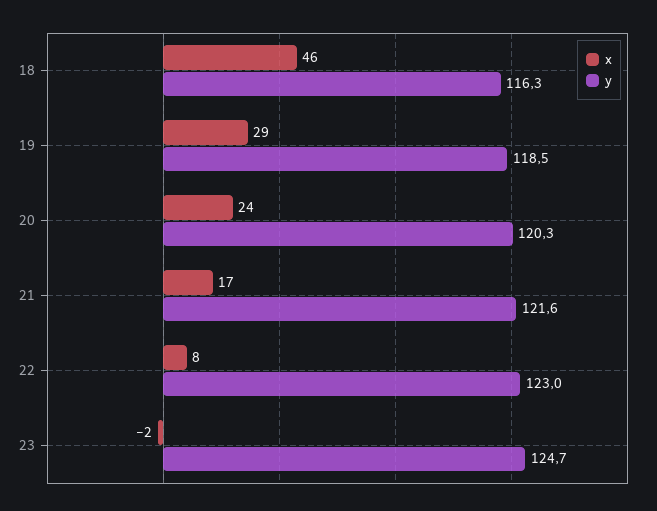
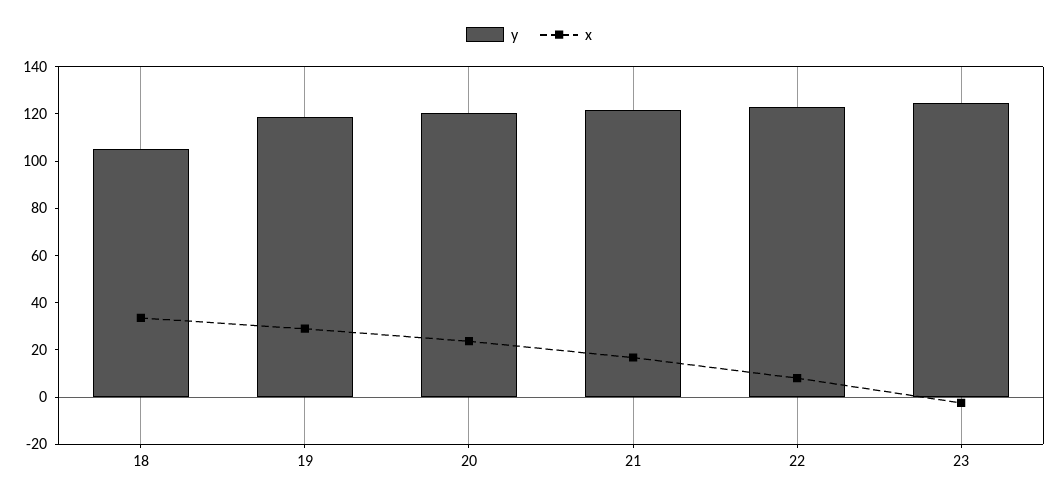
  {
    "x": {
-     "18": 46,
+     "18": 35,
      "19": 29,
      "20": 24,
      "21": 17,
      "22": 8,
      "23": -2
    },
    "y": {
-     "18": 116.3,
+     "18": 105,
      "19": 118.5,
      "20": 120.3,
      "21": 121.6,
      "22": 123,
      "23": 124.7
    }
  }

